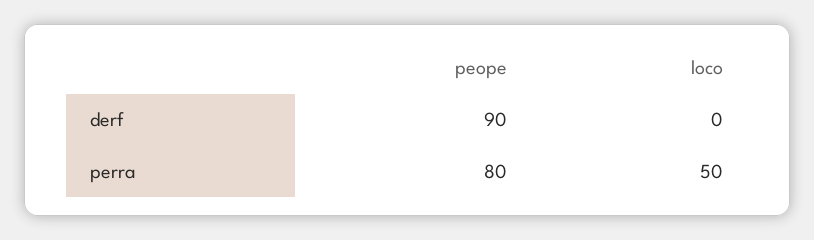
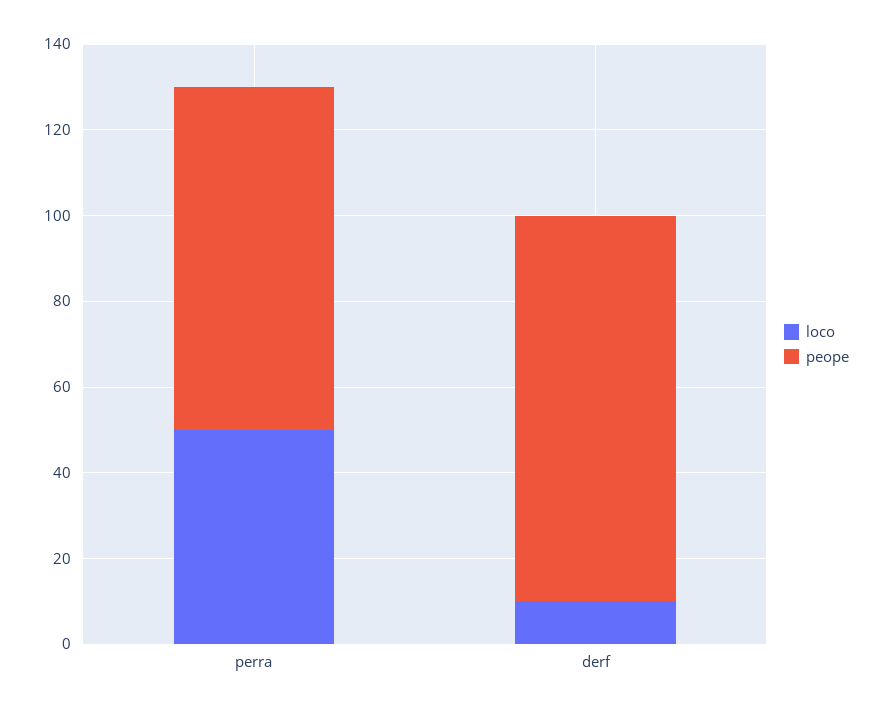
  {
    "peope": {
      "derf": 90,
      "perra": 80
    },
    "loco": {
-     "derf": 0,
+     "derf": 10,
      "perra": 50
    }
  }

